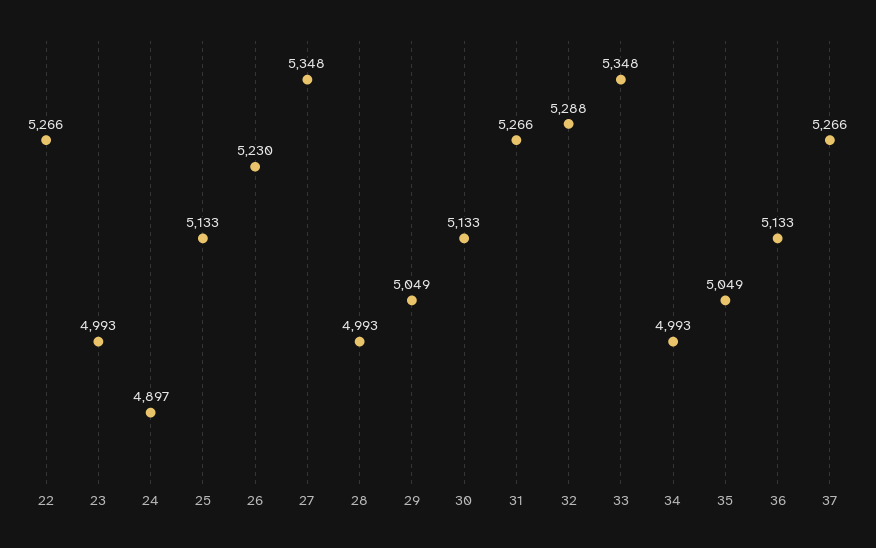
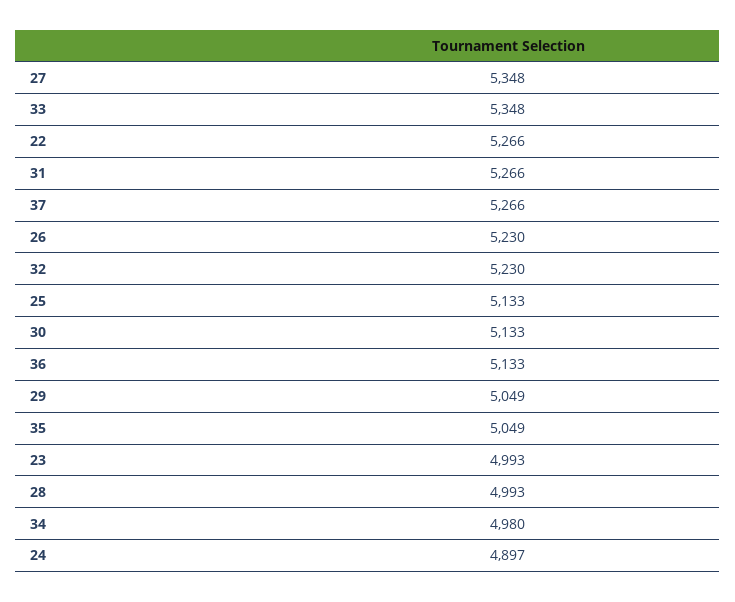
  {
    "22": 5266,
    "23": 4993,
    "24": 4897,
    "25": 5133,
    "26": 5230,
    "27": 5348,
    "28": 4993,
    "29": 5049,
    "30": 5133,
    "31": 5266,
-   "32": 5288,
+   "32": 5230,
    "33": 5348,
-   "34": 4993,
+   "34": 4980,
    "35": 5049,
    "36": 5133,
    "37": 5266
  }

